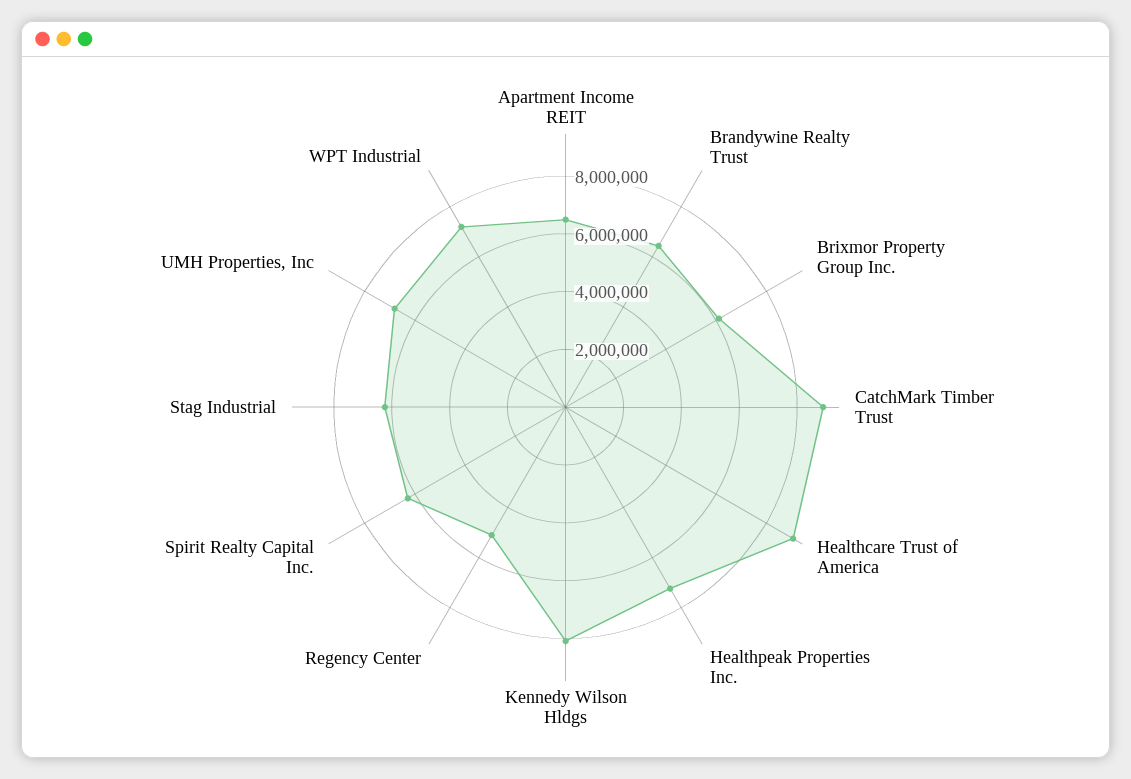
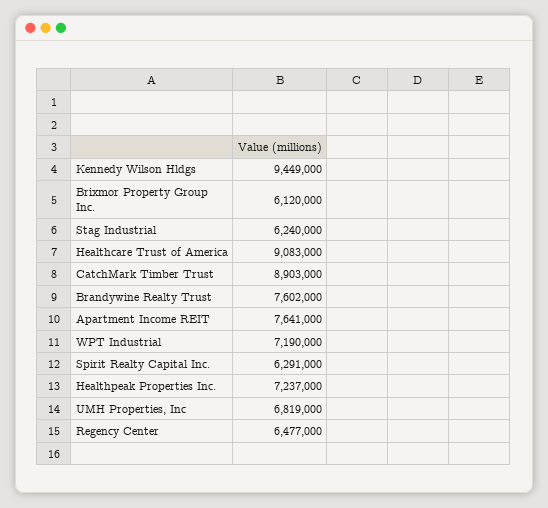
  {
-   "Apartment Income REIT": 6500000,
+   "Apartment Income REIT": 7641000,
-   "Brandywine Realty Trust": 6500000,
+   "Brandywine Realty Trust": 7602000,
    "Brixmor Property Group Inc.": 6120000,
    "CatchMark Timber Trust": 8903000,
    "Healthcare Trust of America": 9083000,
    "Healthpeak Properties Inc.": 7237000,
-   "Kennedy Wilson Hldgs": 8000000,
+   "Kennedy Wilson Hldgs": 9449000,
-   "Regency Center": 5000000,
+   "Regency Center": 6477000,
    "Spirit Realty Capital Inc.": 6291000,
    "Stag Industrial": 6240000,
    "UMH Properties, Inc": 6819000,
    "WPT Industrial": 7190000
  }

